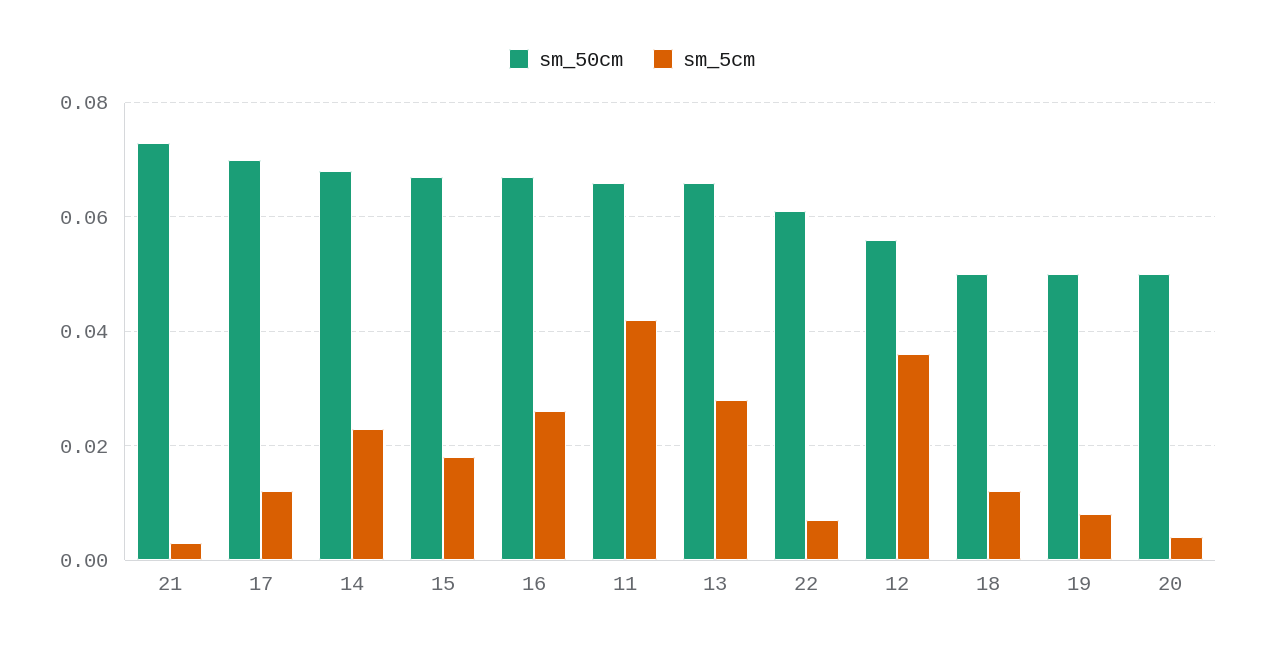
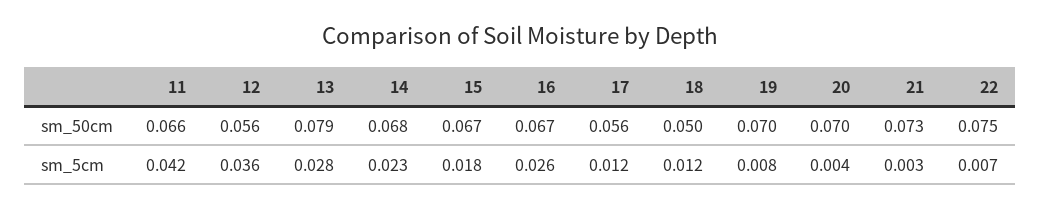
  {
    "sm_50cm": {
      "21": 0.073,
-     "17": 0.07,
+     "17": 0.056,
      "14": 0.068,
      "15": 0.067,
      "16": 0.067,
      "11": 0.066,
-     "13": 0.065,
+     "13": 0.079,
-     "22": 0.06,
+     "22": 0.075,
      "12": 0.056,
      "18": 0.05,
-     "19": 0.05,
+     "19": 0.07,
-     "20": 0.05
+     "20": 0.07
    },
    "sm_5cm": {
      "21": 0.003,
      "17": 0.012,
      "14": 0.023,
      "15": 0.018,
      "16": 0.026,
      "11": 0.042,
      "13": 0.028,
      "22": 0.007,
      "12": 0.036,
      "18": 0.012,
      "19": 0.008,
      "20": 0.004
    }
  }

